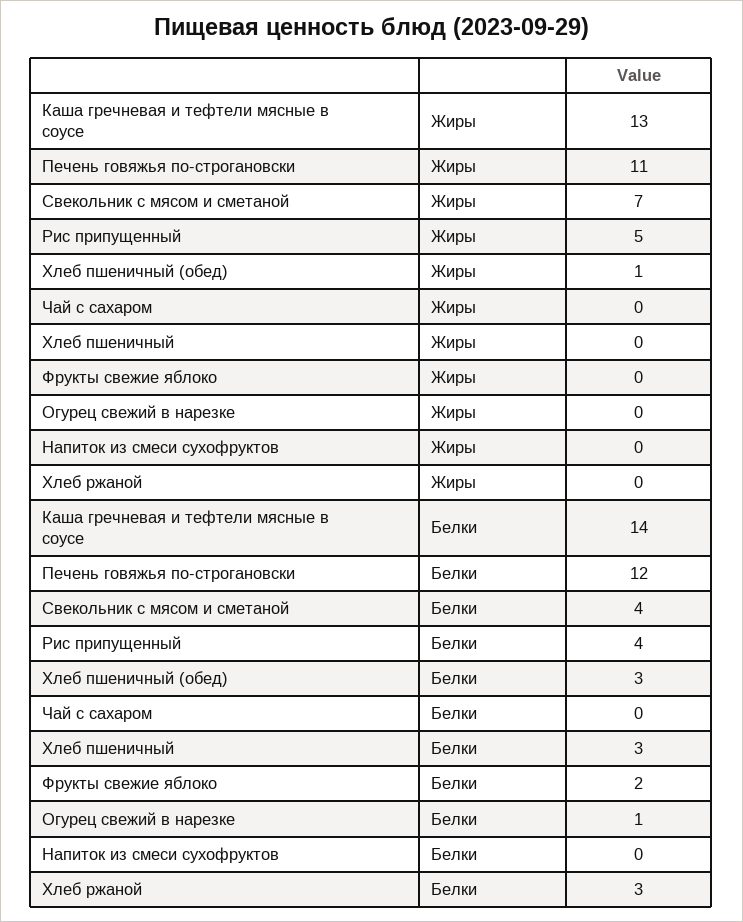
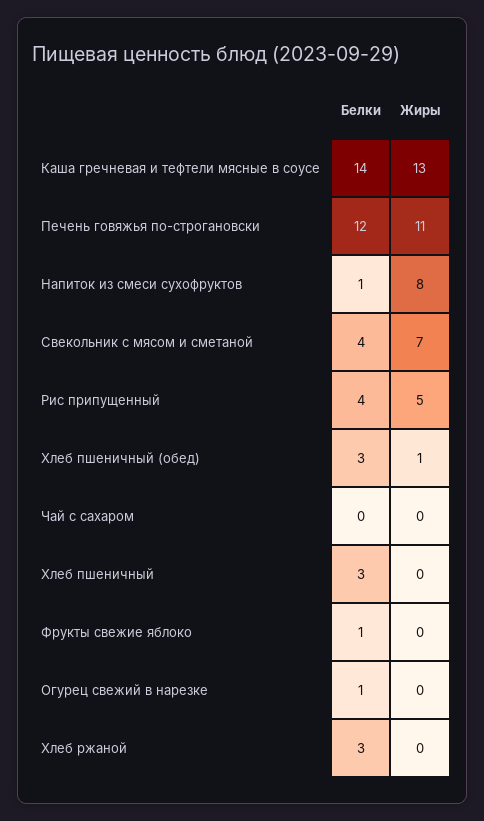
  {
    "Каша гречневая и тефтели мясные в соусе": {
      "Жиры": 13,
      "Белки": 14
    },
    "Печень говяжья по-строгановски": {
      "Жиры": 11,
      "Белки": 12
    },
    "Свекольник с мясом и сметаной": {
      "Жиры": 7,
      "Белки": 4
    },
    "Рис припущенный": {
      "Жиры": 5,
      "Белки": 4
    },
    "Хлеб пшеничный (обед)": {
      "Жиры": 1,
      "Белки": 3
    },
    "Чай с сахаром": {
      "Жиры": 0,
      "Белки": 0
    },
    "Хлеб пшеничный": {
      "Жиры": 0,
      "Белки": 3
    },
    "Фрукты свежие яблоко": {
      "Жиры": 0,
-     "Белки": 2
+     "Белки": 1
    },
    "Огурец свежий в нарезке": {
      "Жиры": 0,
      "Белки": 1
    },
    "Напиток из смеси сухофруктов": {
-     "Жиры": 0,
+     "Жиры": 8,
-     "Белки": 0
+     "Белки": 1
    },
    "Хлеб ржаной": {
      "Жиры": 0,
      "Белки": 3
    }
  }

